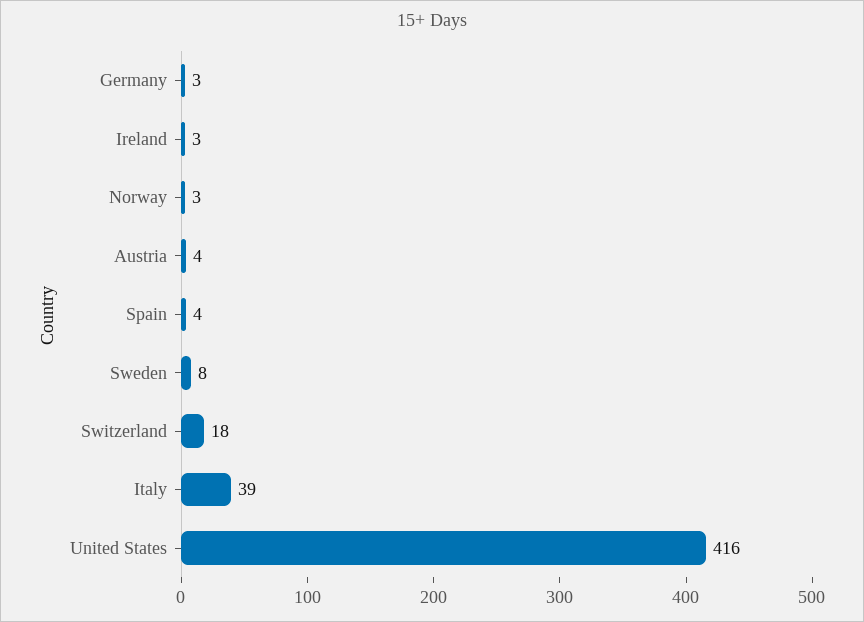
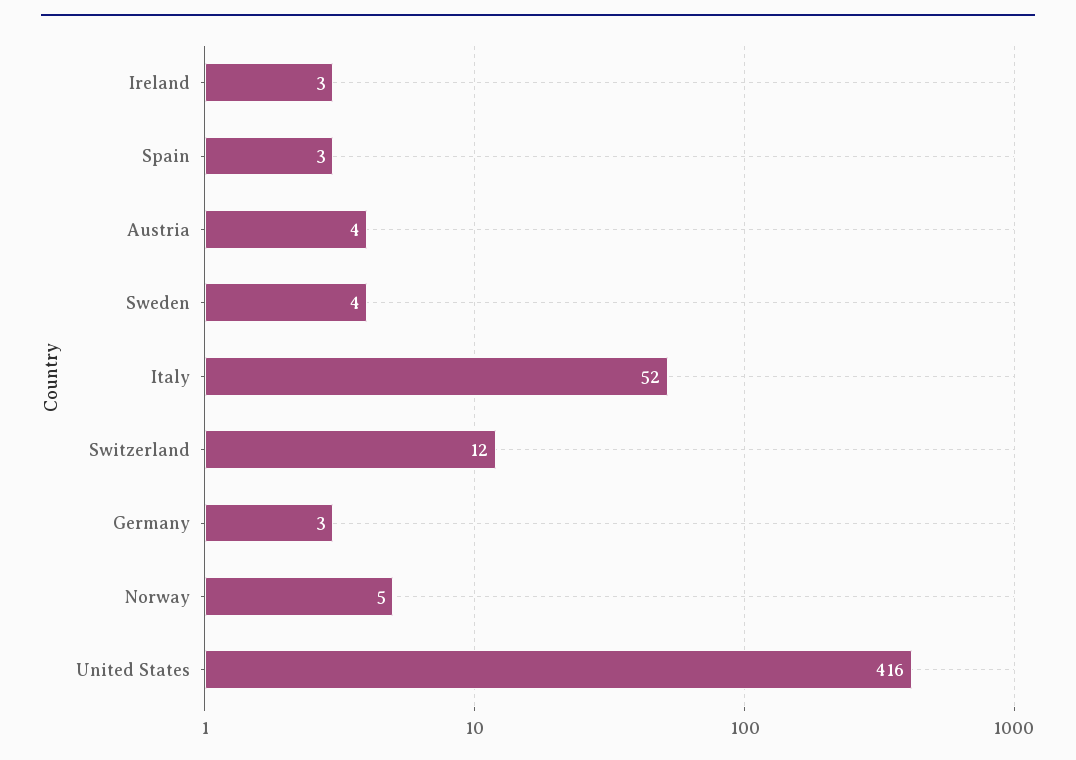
  {
    "Germany": 3,
    "Ireland": 3,
-   "Norway": 3,
+   "Norway": 5,
    "Austria": 4,
-   "Spain": 4,
+   "Spain": 3,
-   "Sweden": 8,
+   "Sweden": 4,
-   "Switzerland": 18,
+   "Switzerland": 12,
-   "Italy": 39,
+   "Italy": 52,
    "United States": 416
  }

